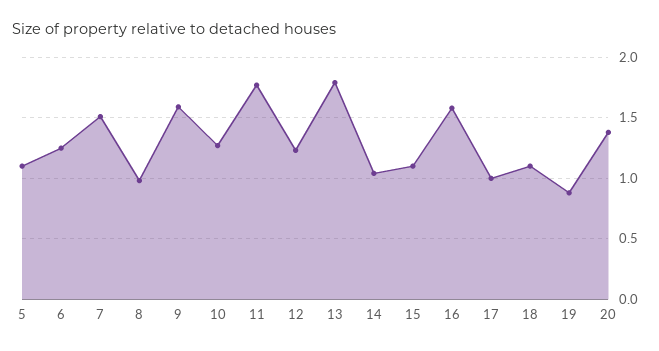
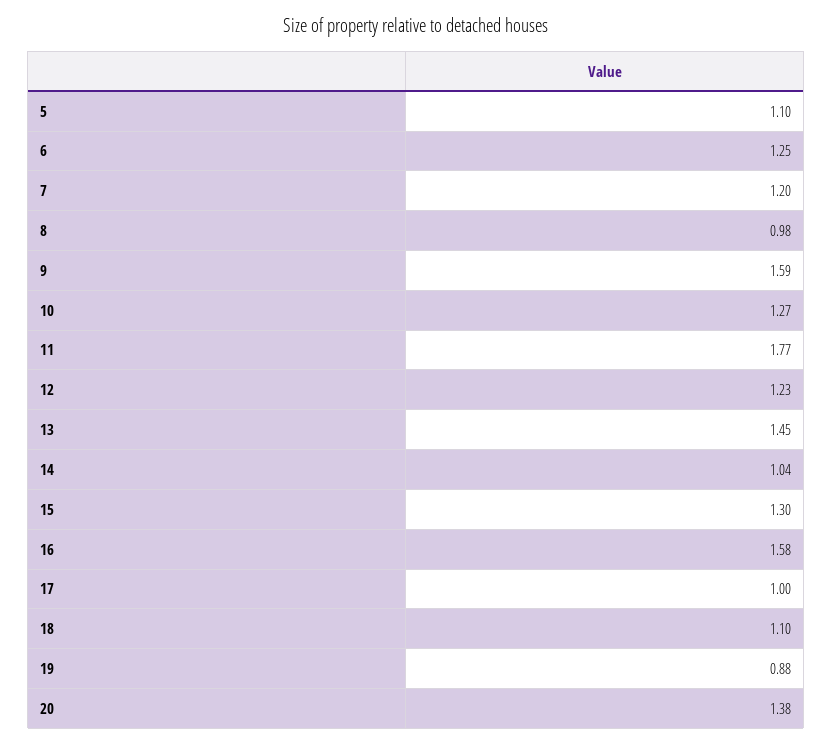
  {
    "5": 1.1,
    "6": 1.25,
-   "7": 1.5,
+   "7": 1.2,
    "8": 0.98,
    "9": 1.59,
    "10": 1.27,
    "11": 1.77,
    "12": 1.23,
-   "13": 1.8,
+   "13": 1.45,
    "14": 1.04,
-   "15": 1.1,
+   "15": 1.3,
    "16": 1.58,
    "17": 1,
    "18": 1.1,
    "19": 0.88,
    "20": 1.38
  }

